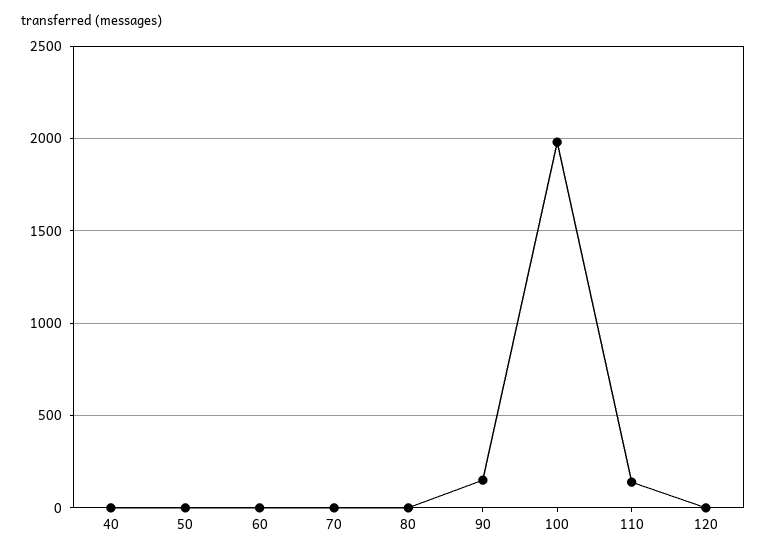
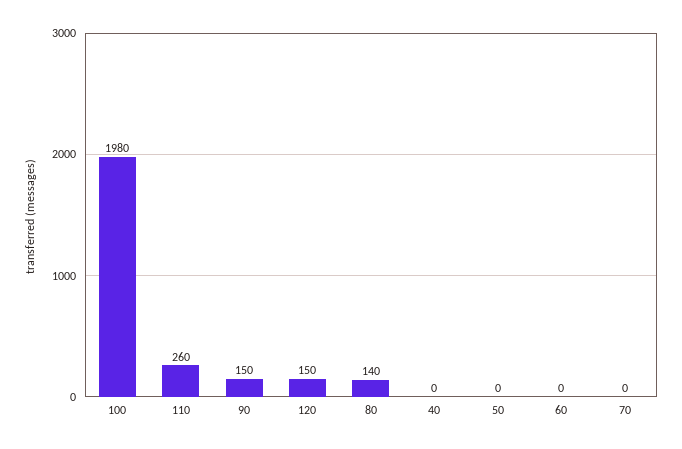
  {
    "40": 0,
    "50": 0,
    "60": 0,
    "70": 0,
-   "80": 0,
+   "80": 140,
    "90": 150,
    "100": 1980,
-   "110": 150,
+   "110": 260,
-   "120": 0
+   "120": 150
  }

